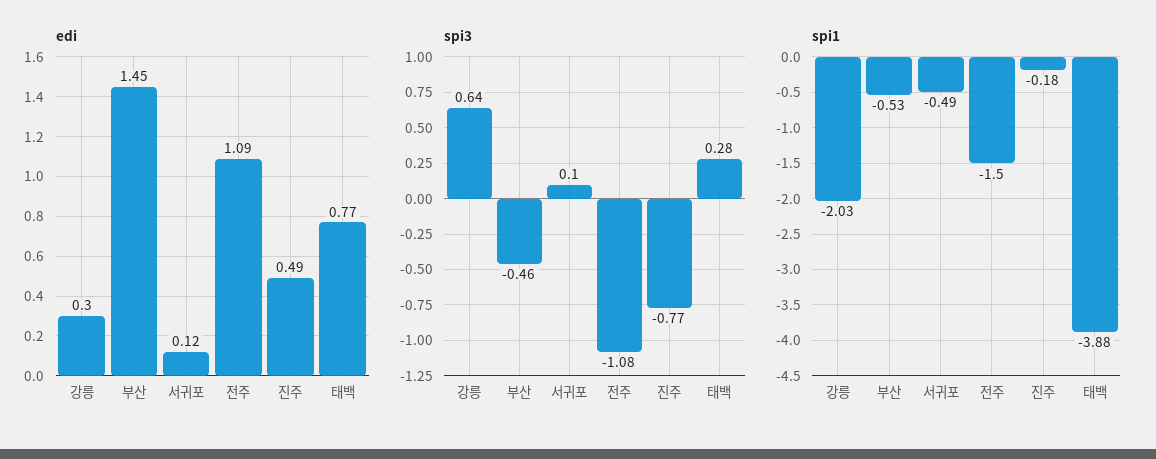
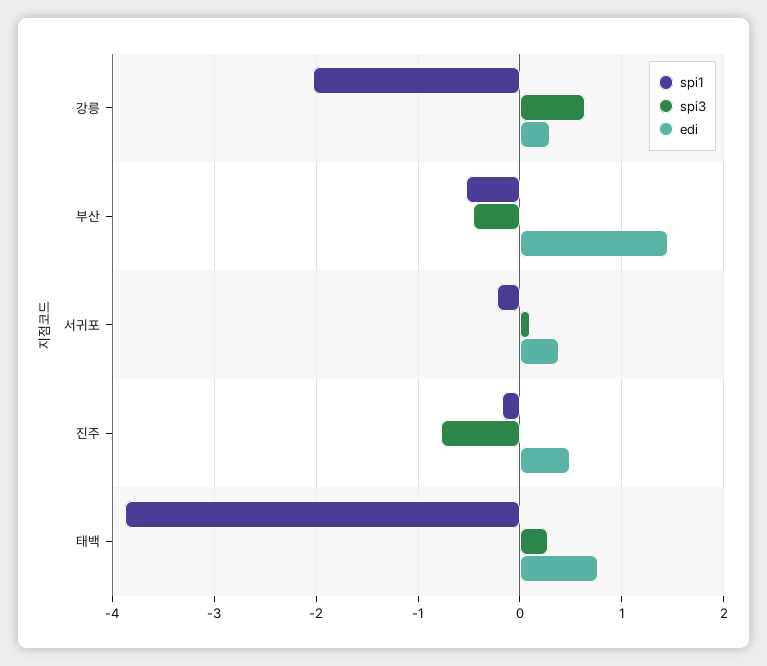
  {
    "edi": {
      "강릉": 0.3,
      "부산": 1.45,
-     "서귀포": 0.12,
+     "서귀포": 0.4,
-     "전주": 1.09,
      "진주": 0.49,
      "태백": 0.77
    },
    "spi3": {
      "강릉": 0.64,
      "부산": -0.46,
      "서귀포": 0.1,
-     "전주": -1.08,
      "진주": -0.77,
      "태백": 0.28
    },
    "spi1": {
      "강릉": -2.03,
      "부산": -0.53,
-     "서귀포": -0.49,
+     "서귀포": -0.2,
-     "전주": -1.5,
      "진주": -0.18,
      "태백": -3.88
    }
  }

